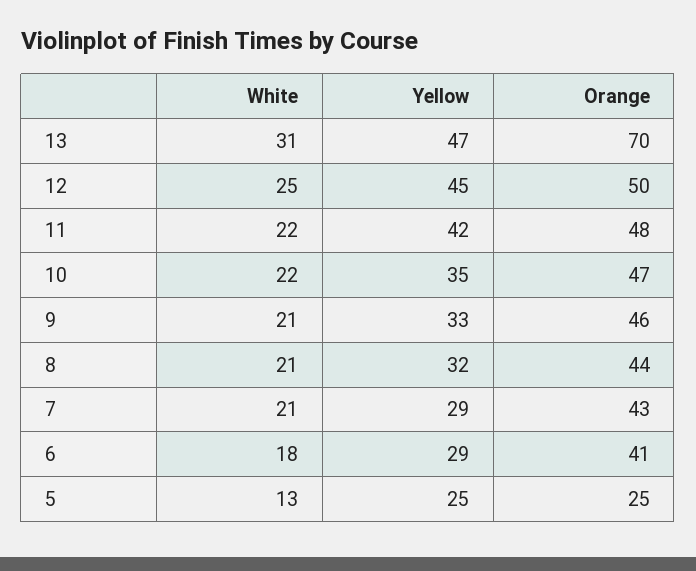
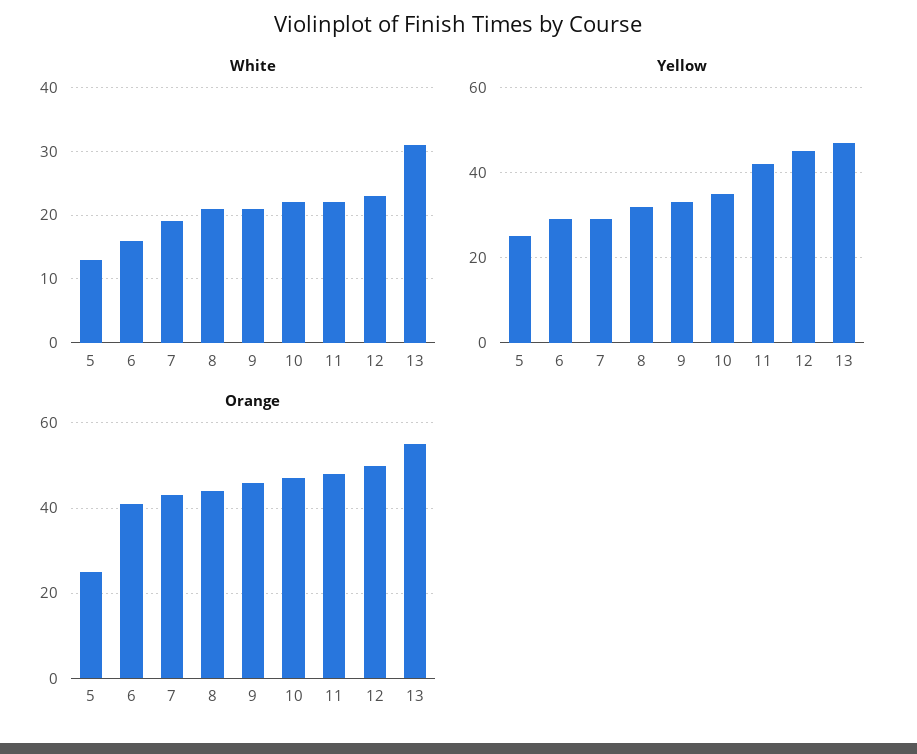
  {
    "White": {
      "13": 31,
-     "12": 25,
+     "12": 23,
      "11": 22,
      "10": 22,
      "9": 21,
      "8": 21,
-     "7": 21,
+     "7": 19,
-     "6": 18,
+     "6": 16,
      "5": 13
    },
    "Yellow": {
      "13": 47,
      "12": 45,
      "11": 42,
      "10": 35,
      "9": 33,
      "8": 32,
      "7": 29,
      "6": 29,
      "5": 25
    },
    "Orange": {
-     "13": 70,
+     "13": 55,
      "12": 50,
      "11": 48,
      "10": 47,
      "9": 46,
      "8": 44,
      "7": 43,
      "6": 41,
      "5": 25
    }
  }

